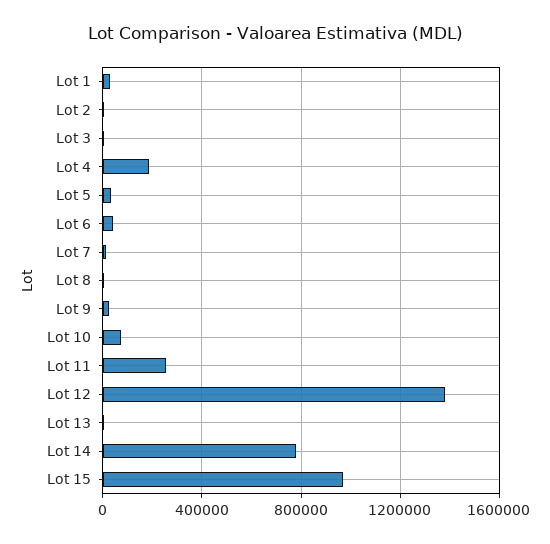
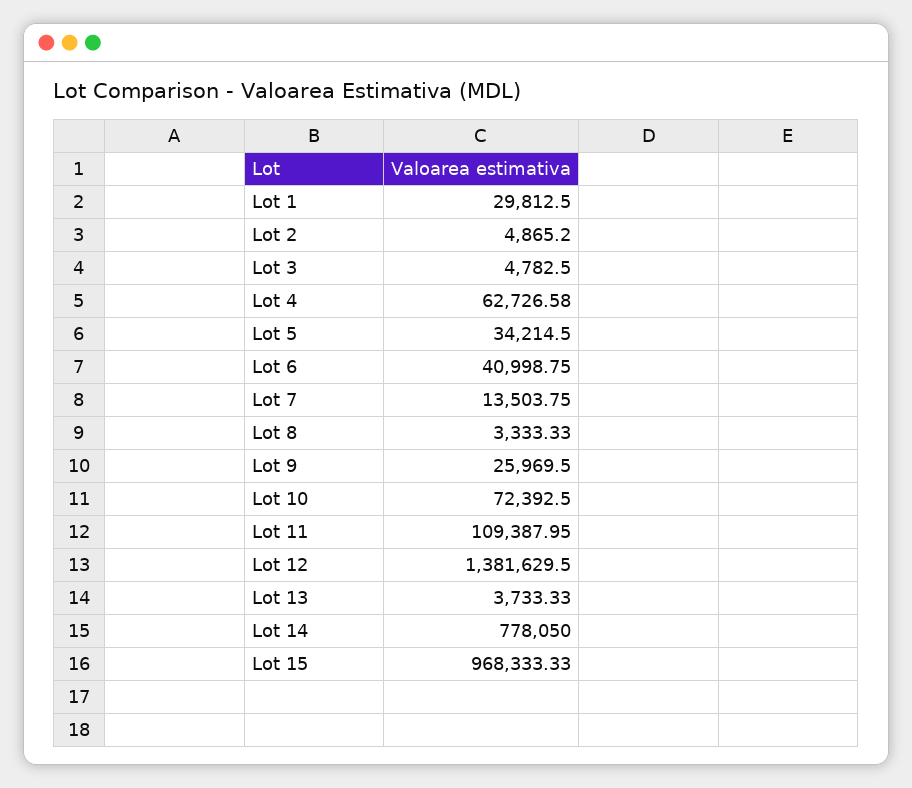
  {
    "Lot 1": 29812.5,
    "Lot 2": 4865.2,
    "Lot 3": 4782.5,
-   "Lot 4": 200000,
+   "Lot 4": 62726.58,
    "Lot 5": 34214.5,
    "Lot 6": 40998.75,
    "Lot 7": 13503.75,
    "Lot 8": 3333.33,
    "Lot 9": 25969.5,
    "Lot 10": 72392.5,
-   "Lot 11": 250000,
+   "Lot 11": 109387.95,
    "Lot 12": 1381629.5,
    "Lot 13": 3733.33,
    "Lot 14": 778050,
    "Lot 15": 968333.33
  }

